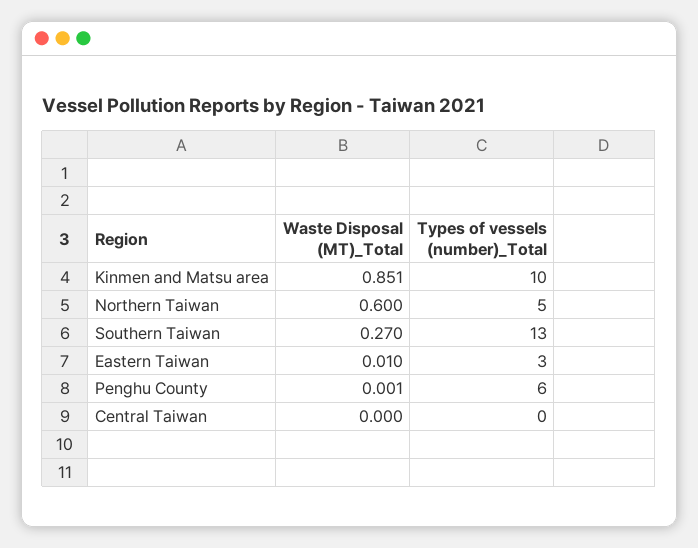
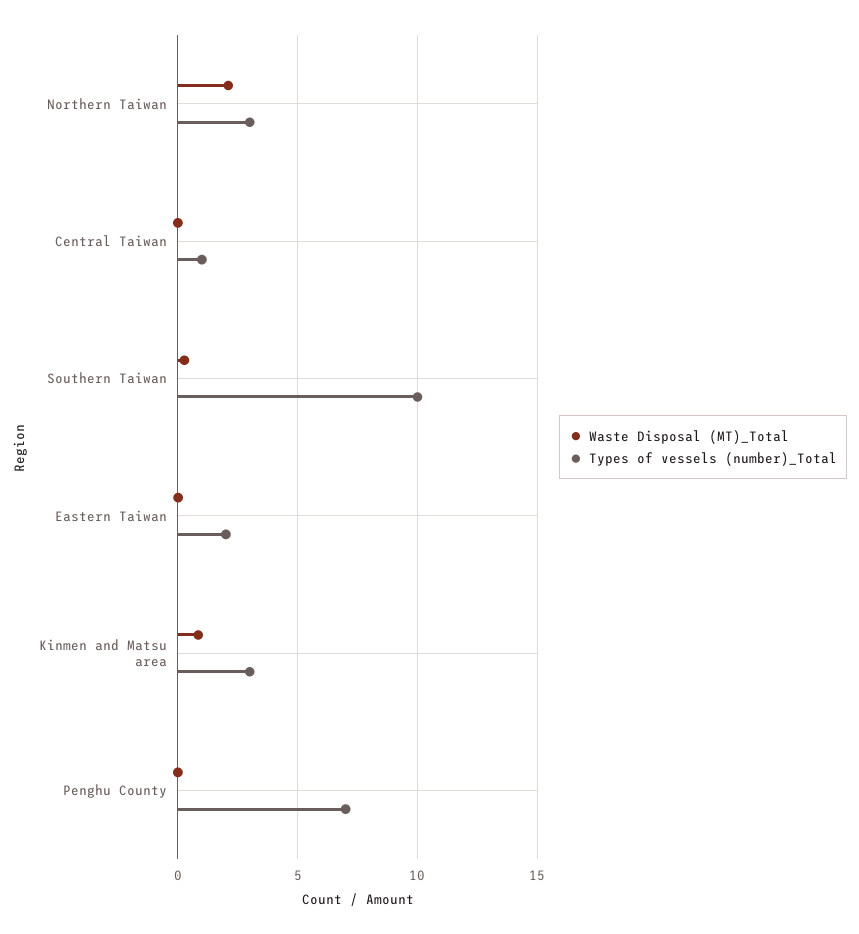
  {
    "Waste Disposal (MT)_Total": {
      "Kinmen and Matsu area": 0.851,
-     "Northern Taiwan": 0.6,
+     "Northern Taiwan": 2,
      "Southern Taiwan": 0.27,
      "Eastern Taiwan": 0.01,
      "Penghu County": 0.001,
      "Central Taiwan": 0
    },
    "Types of vessels (number)_Total": {
-     "Kinmen and Matsu area": 10,
+     "Kinmen and Matsu area": 3,
-     "Northern Taiwan": 5,
+     "Northern Taiwan": 3,
-     "Southern Taiwan": 13,
+     "Southern Taiwan": 10,
-     "Eastern Taiwan": 3,
+     "Eastern Taiwan": 2,
-     "Penghu County": 6,
+     "Penghu County": 7,
-     "Central Taiwan": 0
+     "Central Taiwan": 1
    }
  }

